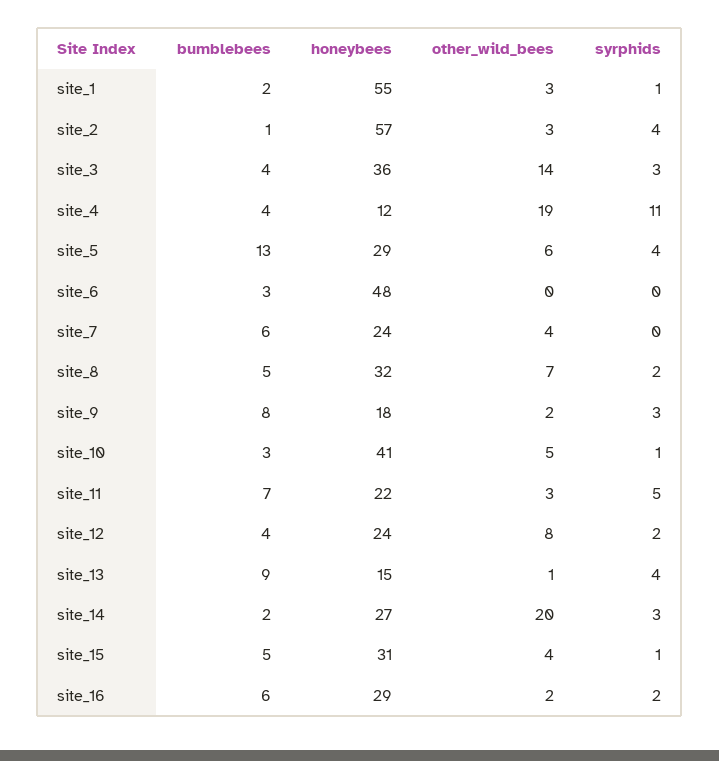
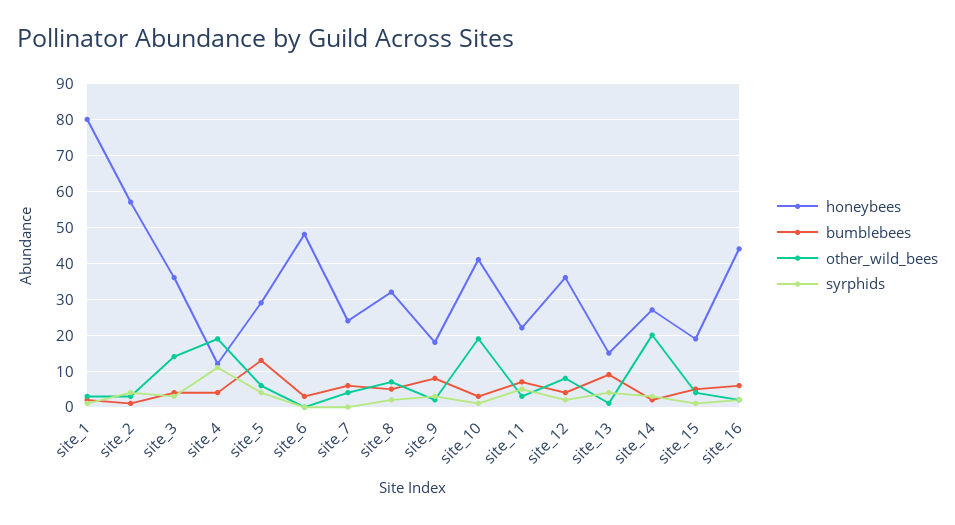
  {
    "bumblebees": {
      "site_1": 2,
      "site_2": 1,
      "site_3": 4,
      "site_4": 4,
      "site_5": 13,
      "site_6": 3,
      "site_7": 6,
      "site_8": 5,
      "site_9": 8,
      "site_10": 3,
      "site_11": 7,
      "site_12": 4,
      "site_13": 9,
      "site_14": 2,
      "site_15": 5,
      "site_16": 6
    },
    "honeybees": {
-     "site_1": 55,
+     "site_1": 80,
      "site_2": 57,
      "site_3": 36,
      "site_4": 12,
      "site_5": 29,
      "site_6": 48,
      "site_7": 24,
      "site_8": 32,
      "site_9": 18,
      "site_10": 41,
      "site_11": 22,
-     "site_12": 24,
+     "site_12": 35,
      "site_13": 15,
      "site_14": 27,
-     "site_15": 31,
+     "site_15": 20,
-     "site_16": 29
+     "site_16": 45
    },
    "other_wild_bees": {
      "site_1": 3,
      "site_2": 3,
      "site_3": 14,
      "site_4": 19,
      "site_5": 6,
      "site_6": 0,
      "site_7": 4,
      "site_8": 7,
      "site_9": 2,
-     "site_10": 5,
+     "site_10": 20,
      "site_11": 3,
      "site_12": 8,
      "site_13": 1,
      "site_14": 20,
      "site_15": 4,
      "site_16": 2
    },
    "syrphids": {
      "site_1": 1,
      "site_2": 4,
      "site_3": 3,
      "site_4": 11,
      "site_5": 4,
      "site_6": 0,
      "site_7": 0,
      "site_8": 2,
      "site_9": 3,
      "site_10": 1,
      "site_11": 5,
      "site_12": 2,
      "site_13": 4,
      "site_14": 3,
      "site_15": 1,
      "site_16": 2
    }
  }

